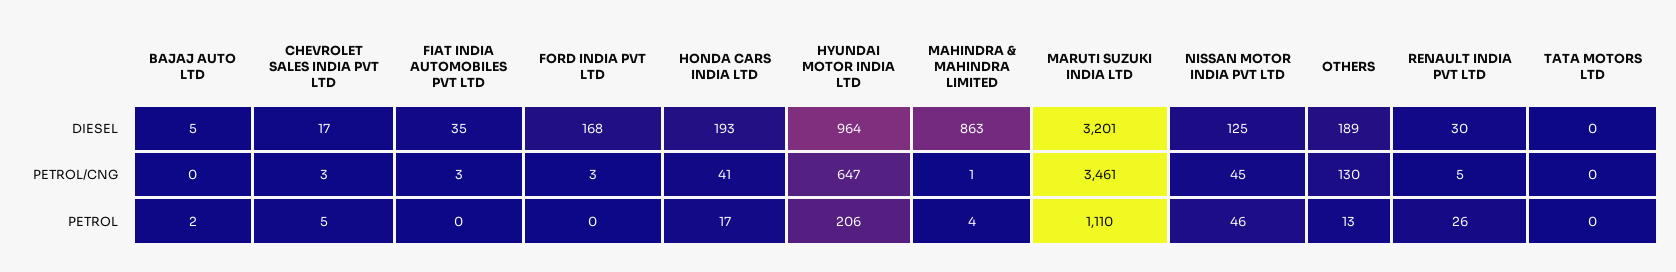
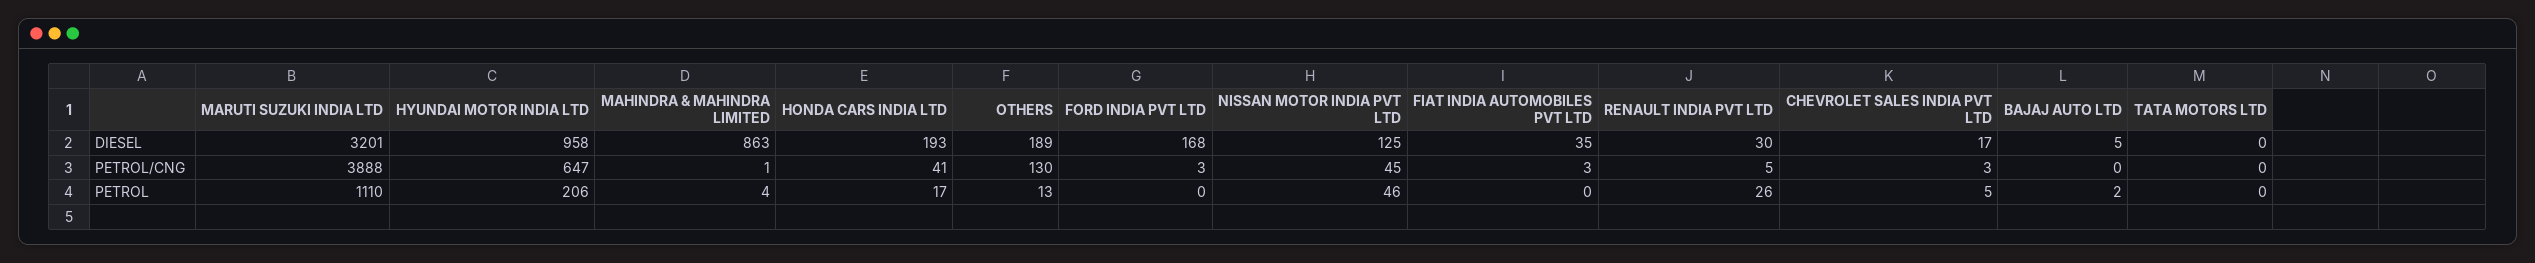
  {
    "BAJAJ AUTO LTD": {
      "DIESEL": 5,
      "PETROL/CNG": 0,
      "PETROL": 2
    },
    "CHEVROLET SALES INDIA PVT LTD": {
      "DIESEL": 17,
      "PETROL/CNG": 3,
      "PETROL": 5
    },
    "FIAT INDIA AUTOMOBILES PVT LTD": {
      "DIESEL": 35,
      "PETROL/CNG": 3,
      "PETROL": 0
    },
    "FORD INDIA PVT LTD": {
      "DIESEL": 168,
      "PETROL/CNG": 3,
      "PETROL": 0
    },
    "HONDA CARS INDIA LTD": {
      "DIESEL": 193,
      "PETROL/CNG": 41,
      "PETROL": 17
    },
    "HYUNDAI MOTOR INDIA LTD": {
-     "DIESEL": 964,
+     "DIESEL": 958,
      "PETROL/CNG": 647,
      "PETROL": 206
    },
    "MAHINDRA & MAHINDRA LIMITED": {
      "DIESEL": 863,
      "PETROL/CNG": 1,
      "PETROL": 4
    },
    "MARUTI SUZUKI INDIA LTD": {
      "DIESEL": 3201,
-     "PETROL/CNG": 3461,
+     "PETROL/CNG": 3888,
      "PETROL": 1110
    },
    "NISSAN MOTOR INDIA PVT LTD": {
      "DIESEL": 125,
      "PETROL/CNG": 45,
      "PETROL": 46
    },
    "OTHERS": {
      "DIESEL": 189,
      "PETROL/CNG": 130,
      "PETROL": 13
    },
    "RENAULT INDIA PVT LTD": {
      "DIESEL": 30,
      "PETROL/CNG": 5,
      "PETROL": 26
    },
    "TATA MOTORS LTD": {
      "DIESEL": 0,
      "PETROL/CNG": 0,
      "PETROL": 0
    }
  }

